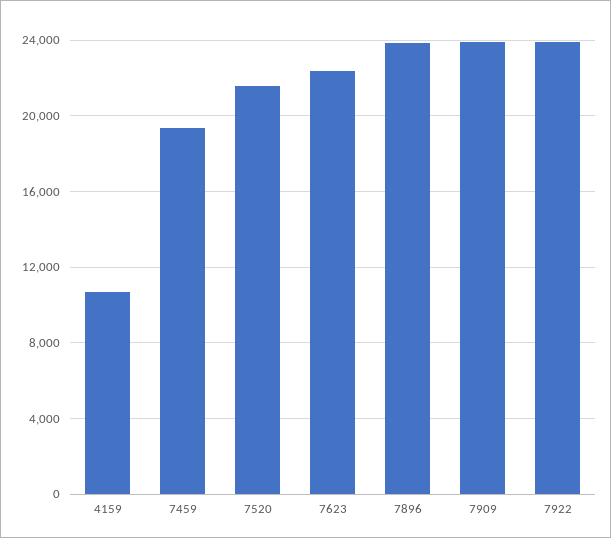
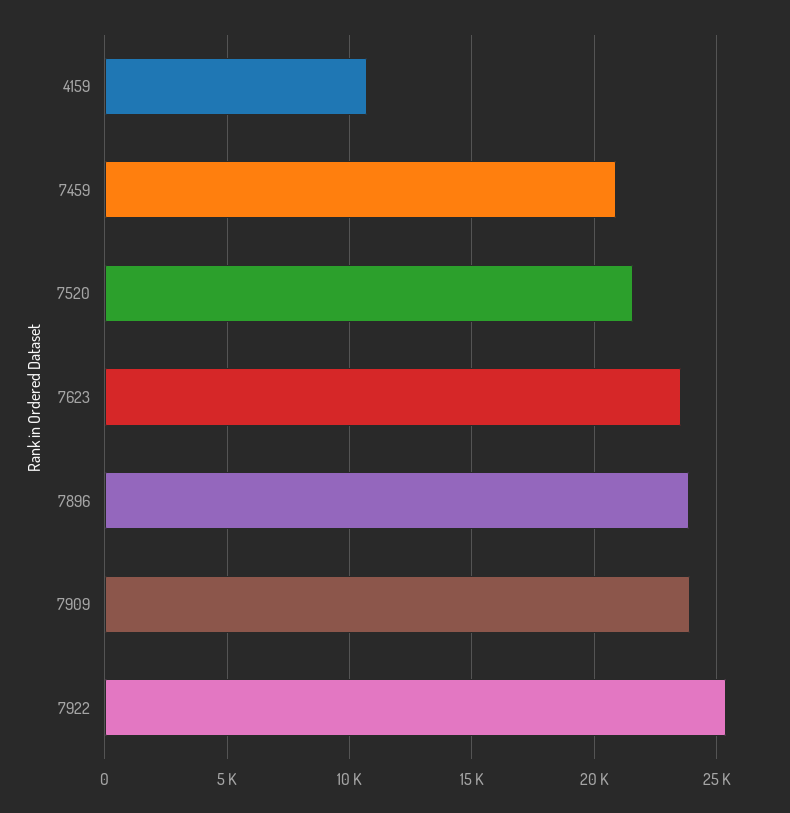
  {
    "4159": 10500,
-   "7459": 19500,
+   "7459": 21000,
    "7520": 21500,
-   "7623": 22500,
+   "7623": 23500,
    "7896": 24000,
    "7909": 24000,
-   "7922": 24000
+   "7922": 25500
  }

